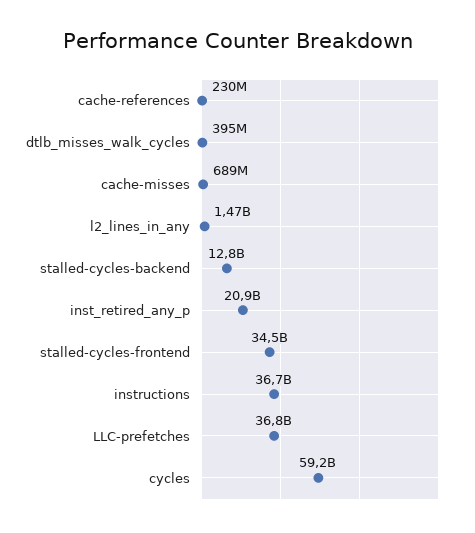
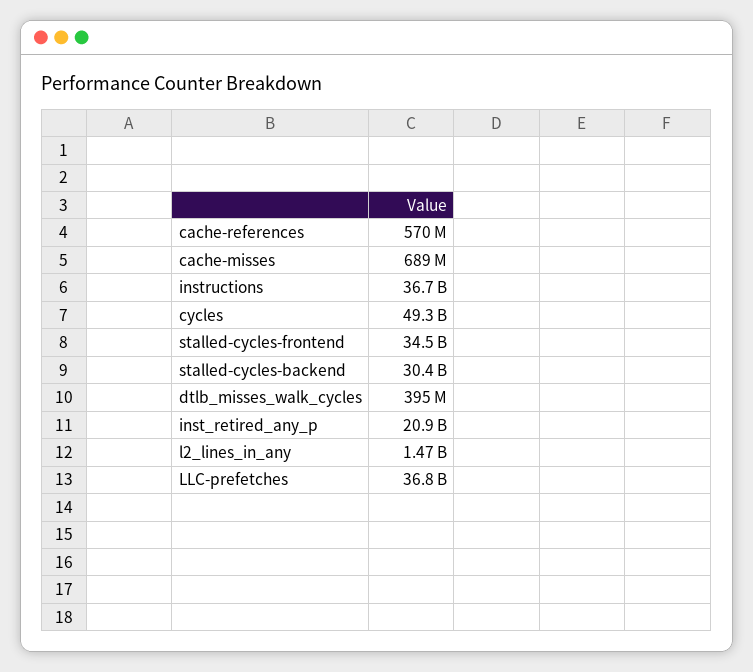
  {
-   "cache-references": 230000000,
+   "cache-references": 570000000,
    "dtlb_misses_walk_cycles": 395000000,
    "cache-misses": 689000000,
    "l2_lines_in_any": 1470000000,
-   "stalled-cycles-backend": 12800000000,
+   "stalled-cycles-backend": 30400000000,
    "inst_retired_any_p": 20900000000,
    "stalled-cycles-frontend": 34500000000,
    "instructions": 36700000000,
    "LLC-prefetches": 36800000000,
-   "cycles": 59200000000
+   "cycles": 49300000000
  }

